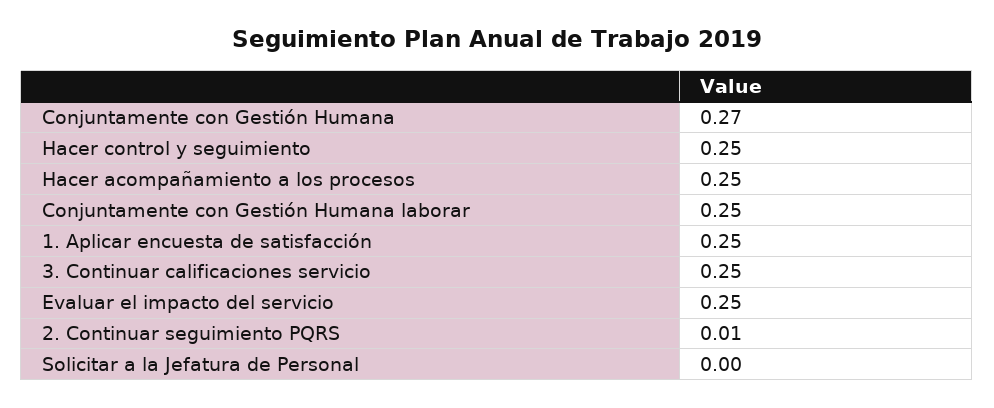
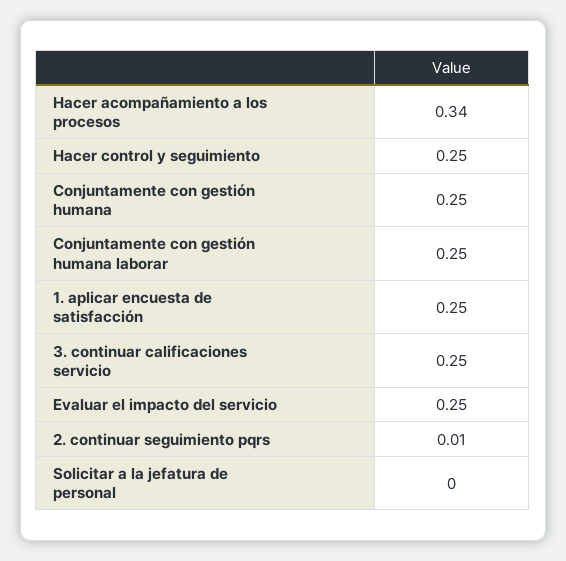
  {
-   "Conjuntamente con Gestión Humana": 0.27,
+   "Conjuntamente con Gestión Humana": 0.25,
    "Hacer control y seguimiento": 0.25,
-   "Hacer acompañamiento a los procesos": 0.25,
+   "Hacer acompañamiento a los procesos": 0.34,
    "Conjuntamente con Gestión Humana laborar": 0.25,
    "1. Aplicar encuesta de satisfacción": 0.25,
    "3. Continuar calificaciones servicio": 0.25,
    "Evaluar el impacto del servicio": 0.25,
    "2. Continuar seguimiento PQRS": 0.01,
    "Solicitar a la Jefatura de Personal": 0
  }

